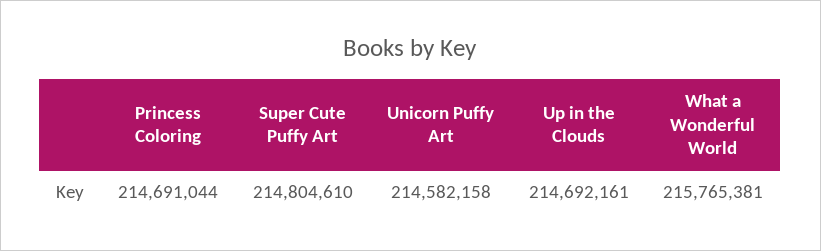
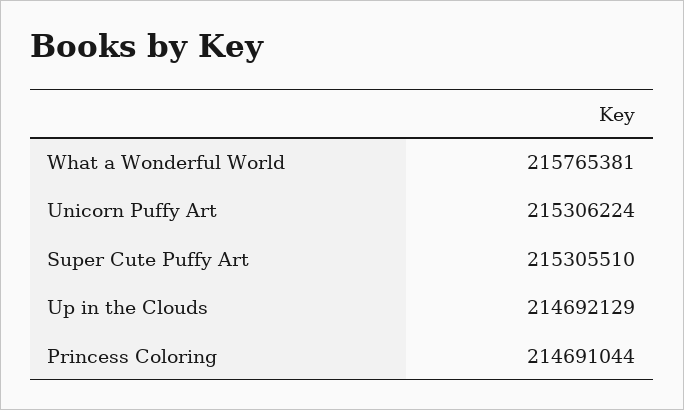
  {
    "Princess Coloring": 214691044,
-   "Super Cute Puffy Art": 214804610,
+   "Super Cute Puffy Art": 215305510,
-   "Unicorn Puffy Art": 214582158,
+   "Unicorn Puffy Art": 215306224,
-   "Up in the Clouds": 214692161,
+   "Up in the Clouds": 214692129,
    "What a Wonderful World": 215765381
  }

